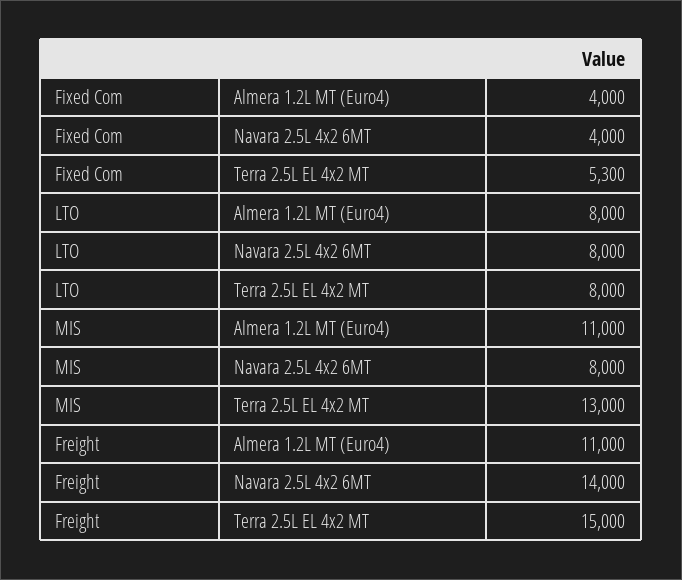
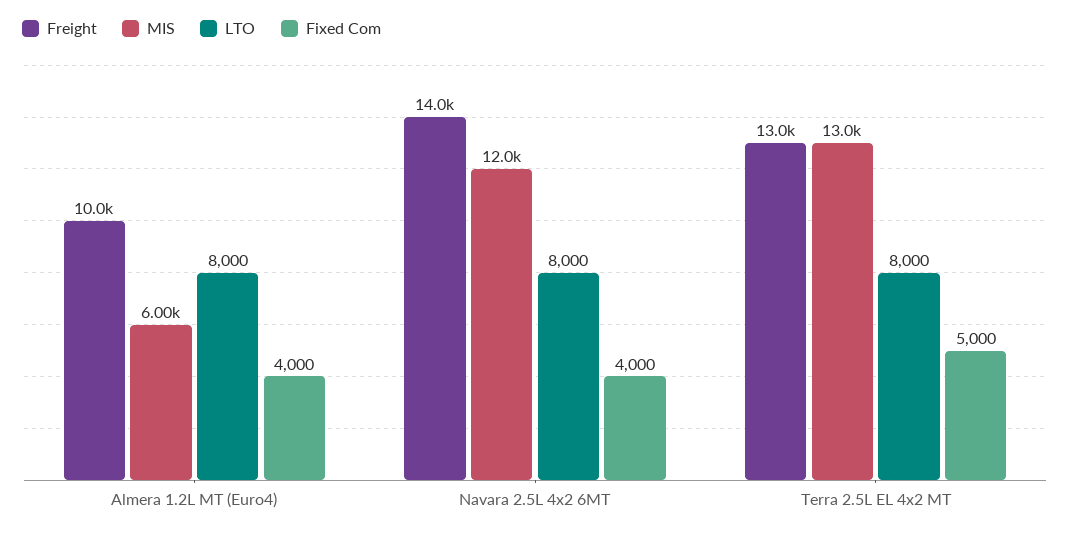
  {
    "Fixed Com": {
      "Almera 1.2L MT (Euro4)": 4000,
      "Navara 2.5L 4x2 6MT": 4000,
-     "Terra 2.5L EL 4x2 MT": 5300
+     "Terra 2.5L EL 4x2 MT": 5000
    },
    "LTO": {
      "Almera 1.2L MT (Euro4)": 8000,
      "Navara 2.5L 4x2 6MT": 8000,
      "Terra 2.5L EL 4x2 MT": 8000
    },
    "MIS": {
-     "Almera 1.2L MT (Euro4)": 11000,
+     "Almera 1.2L MT (Euro4)": 6000,
-     "Navara 2.5L 4x2 6MT": 8000,
+     "Navara 2.5L 4x2 6MT": 12000,
      "Terra 2.5L EL 4x2 MT": 13000
    },
    "Freight": {
-     "Almera 1.2L MT (Euro4)": 11000,
+     "Almera 1.2L MT (Euro4)": 10000,
      "Navara 2.5L 4x2 6MT": 14000,
-     "Terra 2.5L EL 4x2 MT": 15000
+     "Terra 2.5L EL 4x2 MT": 13000
    }
  }

